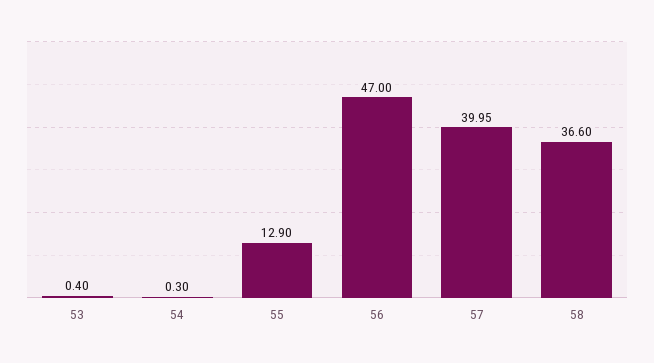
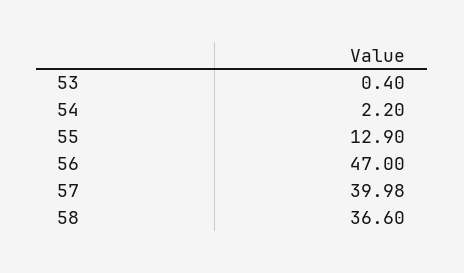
  {
    "53": 0.4,
-   "54": 0.3,
+   "54": 2.2,
    "55": 12.9,
    "56": 47,
-   "57": 39.95,
+   "57": 39.98,
    "58": 36.6
  }

